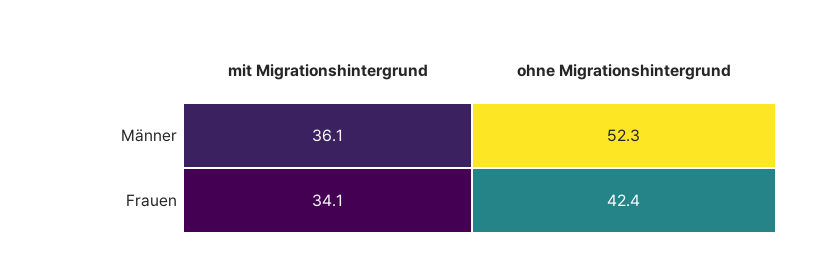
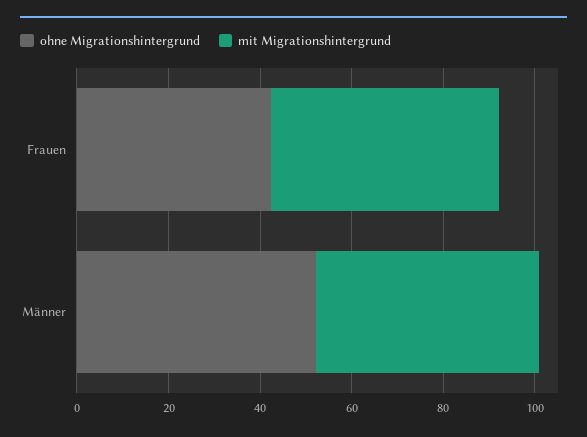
  {
    "mit Migrationshintergrund": {
-     "Männer": 36.1,
+     "Männer": 50,
-     "Frauen": 34.1
+     "Frauen": 50
    },
    "ohne Migrationshintergrund": {
      "Männer": 52.3,
      "Frauen": 42.4
    }
  }

